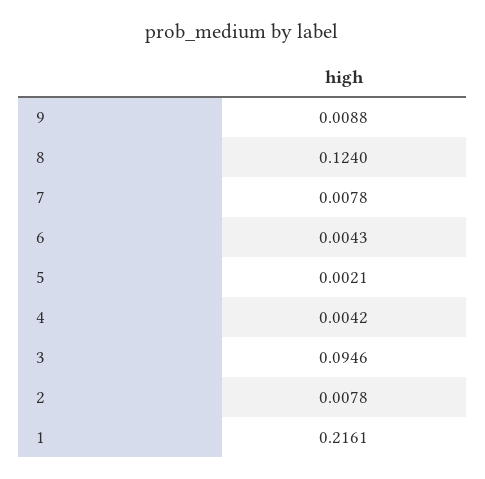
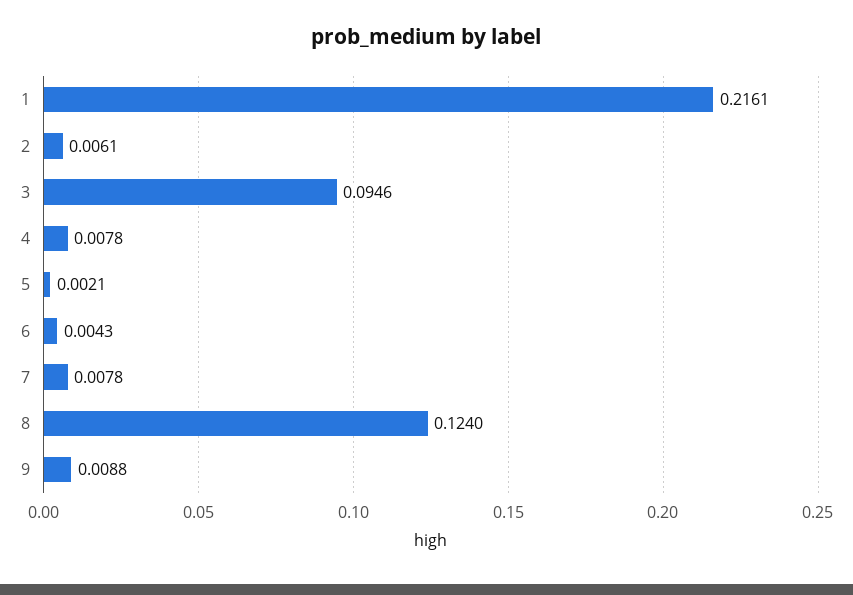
  {
    "9": 0.0088,
    "8": 0.124,
    "7": 0.0078,
    "6": 0.0043,
    "5": 0.0021,
-   "4": 0.0042,
+   "4": 0.0078,
    "3": 0.0946,
-   "2": 0.0078,
+   "2": 0.0061,
    "1": 0.2161
  }

